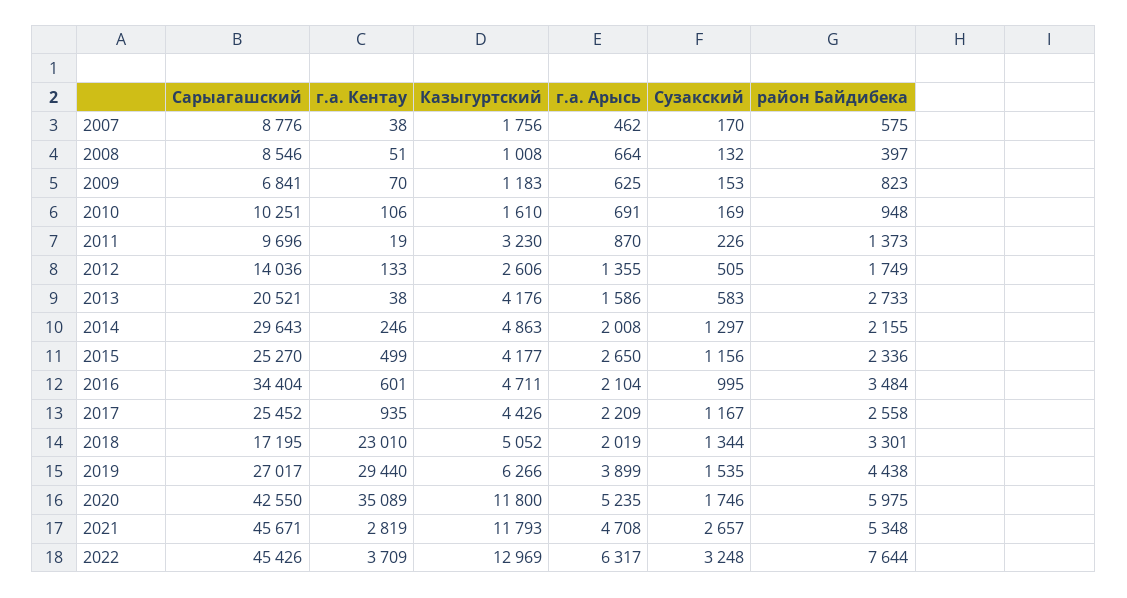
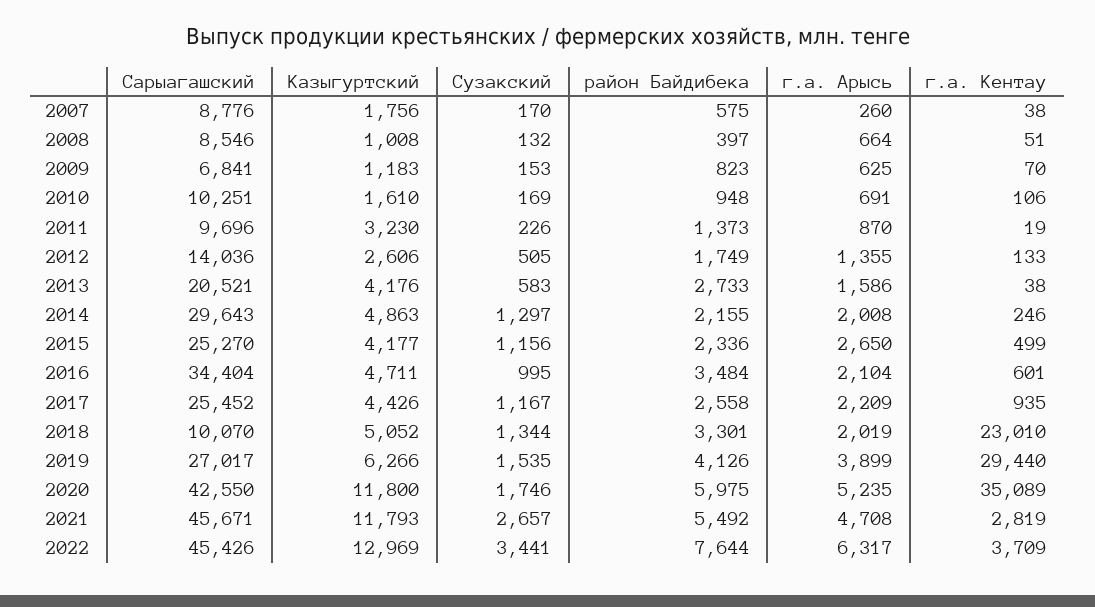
  {
    "Сарыагашский": {
      "2007": 8776,
      "2008": 8546,
      "2009": 6841,
      "2010": 10251,
      "2011": 9696,
      "2012": 14036,
      "2013": 20521,
      "2014": 29643,
      "2015": 25270,
      "2016": 34404,
      "2017": 25452,
-     "2018": 17195,
+     "2018": 10070,
      "2019": 27017,
      "2020": 42550,
      "2021": 45671,
      "2022": 45426
    },
    "г.а. Кентау": {
      "2007": 38,
      "2008": 51,
      "2009": 70,
      "2010": 106,
      "2011": 19,
      "2012": 133,
      "2013": 38,
      "2014": 246,
      "2015": 499,
      "2016": 601,
      "2017": 935,
      "2018": 23010,
      "2019": 29440,
      "2020": 35089,
      "2021": 2819,
      "2022": 3709
    },
    "Казыгуртский": {
      "2007": 1756,
      "2008": 1008,
      "2009": 1183,
      "2010": 1610,
      "2011": 3230,
      "2012": 2606,
      "2013": 4176,
      "2014": 4863,
      "2015": 4177,
      "2016": 4711,
      "2017": 4426,
      "2018": 5052,
      "2019": 6266,
      "2020": 11800,
      "2021": 11793,
      "2022": 12969
    },
    "г.а. Арысь": {
-     "2007": 462,
+     "2007": 260,
      "2008": 664,
      "2009": 625,
      "2010": 691,
      "2011": 870,
      "2012": 1355,
      "2013": 1586,
      "2014": 2008,
      "2015": 2650,
      "2016": 2104,
      "2017": 2209,
      "2018": 2019,
      "2019": 3899,
      "2020": 5235,
      "2021": 4708,
      "2022": 6317
    },
    "Сузакский": {
      "2007": 170,
      "2008": 132,
      "2009": 153,
      "2010": 169,
      "2011": 226,
      "2012": 505,
      "2013": 583,
      "2014": 1297,
      "2015": 1156,
      "2016": 995,
      "2017": 1167,
      "2018": 1344,
      "2019": 1535,
      "2020": 1746,
      "2021": 2657,
-     "2022": 3248
+     "2022": 3441
    },
    "район Байдибека": {
      "2007": 575,
      "2008": 397,
      "2009": 823,
      "2010": 948,
      "2011": 1373,
      "2012": 1749,
      "2013": 2733,
      "2014": 2155,
      "2015": 2336,
      "2016": 3484,
      "2017": 2558,
      "2018": 3301,
-     "2019": 4438,
+     "2019": 4126,
      "2020": 5975,
-     "2021": 5348,
+     "2021": 5492,
      "2022": 7644
    }
  }

